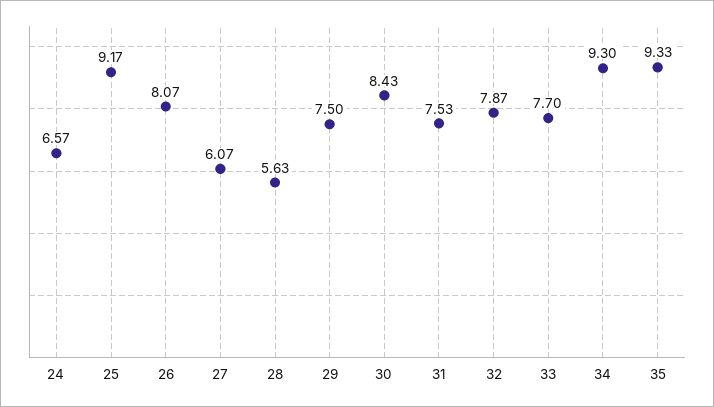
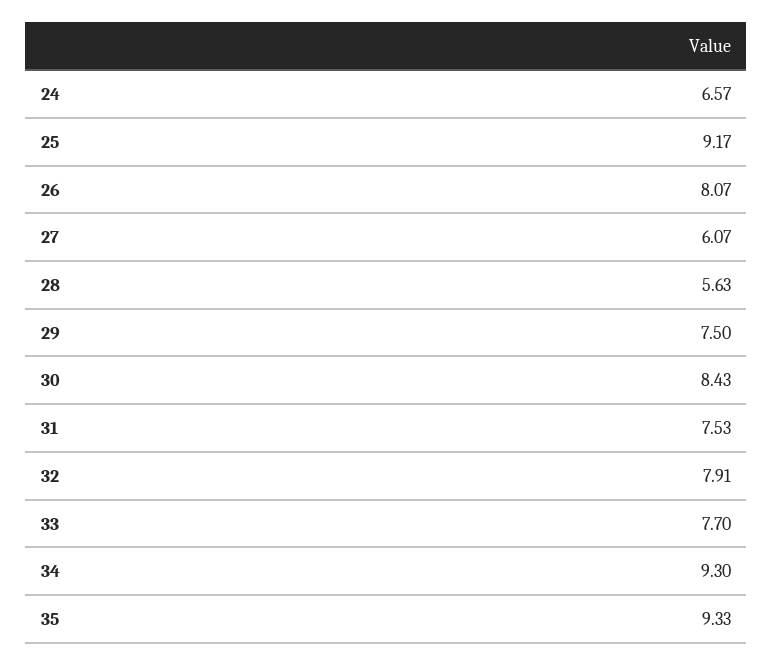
  {
    "24": 6.57,
    "25": 9.17,
    "26": 8.07,
    "27": 6.07,
    "28": 5.63,
    "29": 7.5,
    "30": 8.43,
    "31": 7.53,
-   "32": 7.87,
+   "32": 7.91,
    "33": 7.7,
    "34": 9.3,
    "35": 9.33
  }

